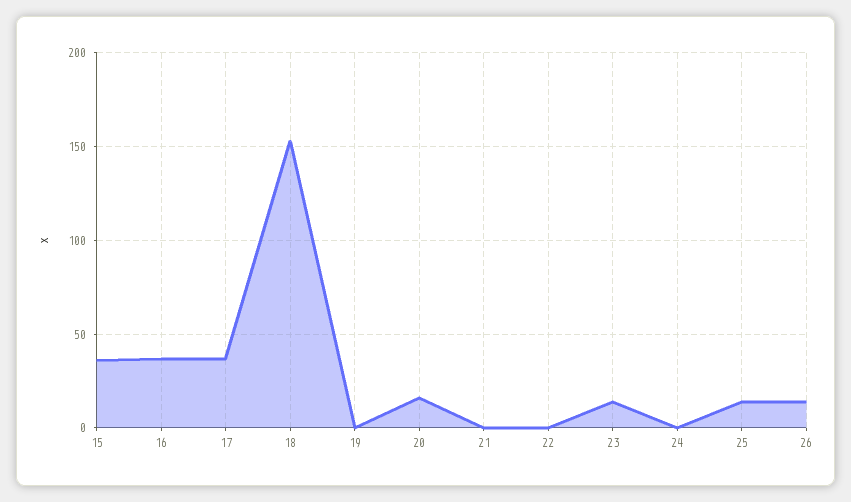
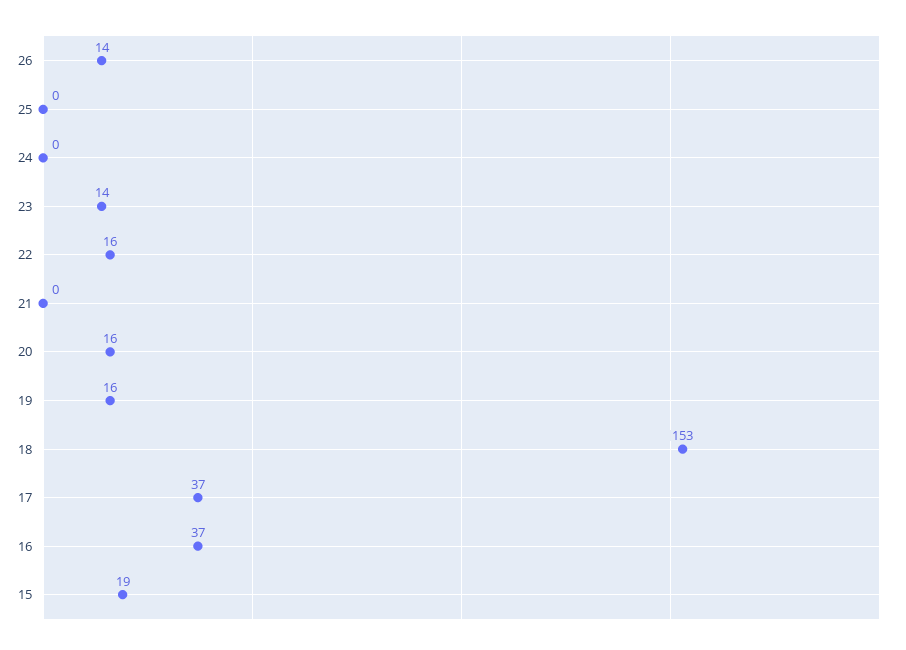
  {
-   "15": 35,
+   "15": 19,
    "16": 37,
    "17": 37,
    "18": 153,
-   "19": 0,
+   "19": 16,
    "20": 16,
    "21": 0,
-   "22": 0,
+   "22": 16,
    "23": 14,
    "24": 0,
-   "25": 15,
+   "25": 0,
    "26": 14
  }

